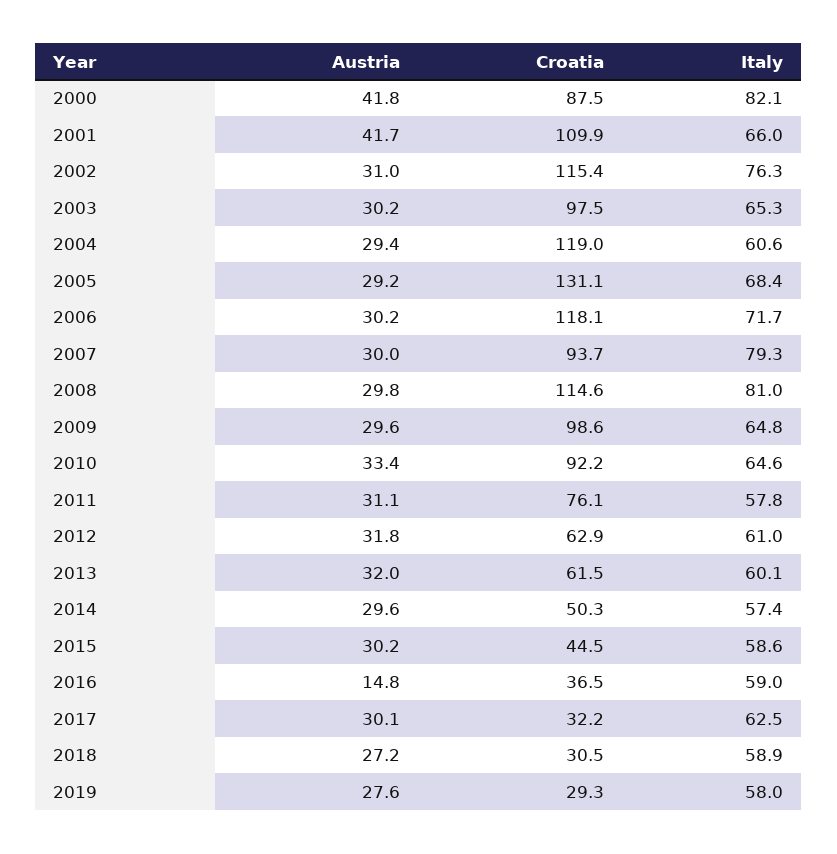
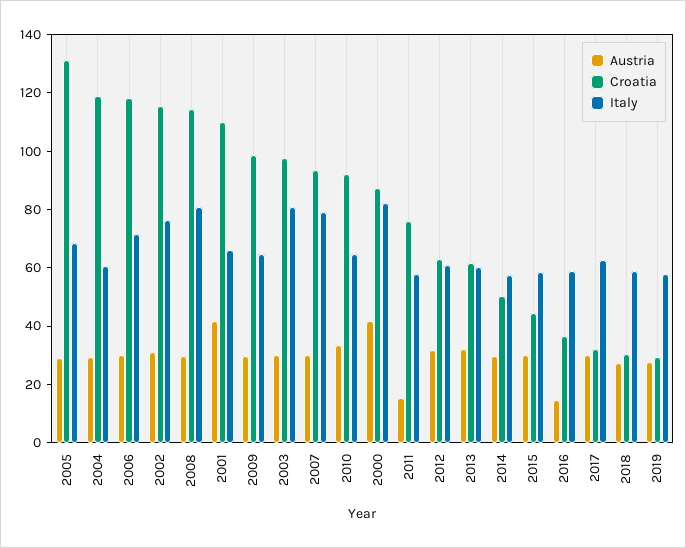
  {
    "Austria": {
      "2000": 41.8,
      "2001": 41.7,
      "2002": 31,
      "2003": 30.2,
      "2004": 29.4,
      "2005": 29.2,
      "2006": 30.2,
      "2007": 30,
      "2008": 29.8,
      "2009": 29.6,
      "2010": 33.4,
-     "2011": 31.1,
+     "2011": 15,
      "2012": 31.8,
      "2013": 32,
      "2014": 29.6,
      "2015": 30.2,
      "2016": 14.8,
      "2017": 30.1,
      "2018": 27.2,
      "2019": 27.6
    },
    "Croatia": {
      "2000": 87.5,
      "2001": 109.9,
      "2002": 115.4,
      "2003": 97.5,
      "2004": 119,
      "2005": 131.1,
      "2006": 118.1,
      "2007": 93.7,
      "2008": 114.6,
      "2009": 98.6,
      "2010": 92.2,
      "2011": 76.1,
      "2012": 62.9,
      "2013": 61.5,
      "2014": 50.3,
      "2015": 44.5,
      "2016": 36.5,
      "2017": 32.2,
      "2018": 30.5,
      "2019": 29.3
    },
    "Italy": {
      "2000": 82.1,
      "2001": 66,
      "2002": 76.3,
-     "2003": 65.3,
+     "2003": 80,
      "2004": 60.6,
      "2005": 68.4,
      "2006": 71.7,
      "2007": 79.3,
      "2008": 81,
      "2009": 64.8,
      "2010": 64.6,
      "2011": 57.8,
      "2012": 61,
      "2013": 60.1,
      "2014": 57.4,
      "2015": 58.6,
      "2016": 59,
      "2017": 62.5,
      "2018": 58.9,
      "2019": 58
    }
  }

